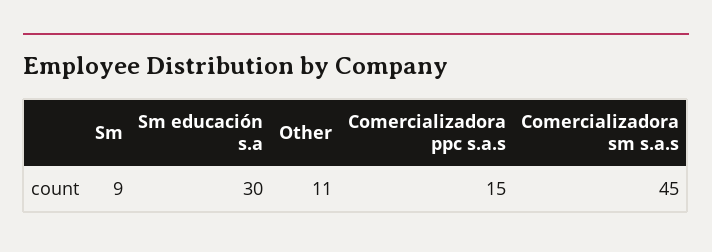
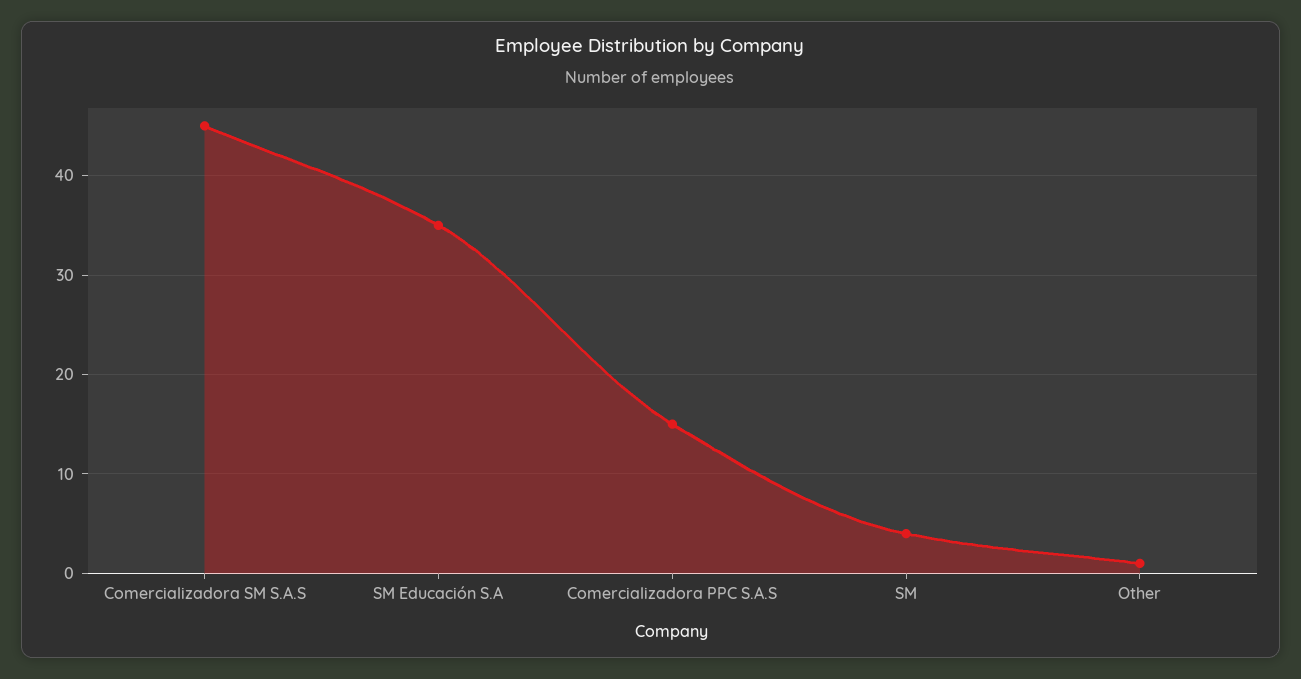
  {
-   "Sm": 9,
+   "Sm": 4,
-   "Sm educación s.a": 30,
+   "Sm educación s.a": 35,
-   "Other": 11,
+   "Other": 1,
    "Comercializadora ppc s.a.s": 15,
    "Comercializadora sm s.a.s": 45
  }

